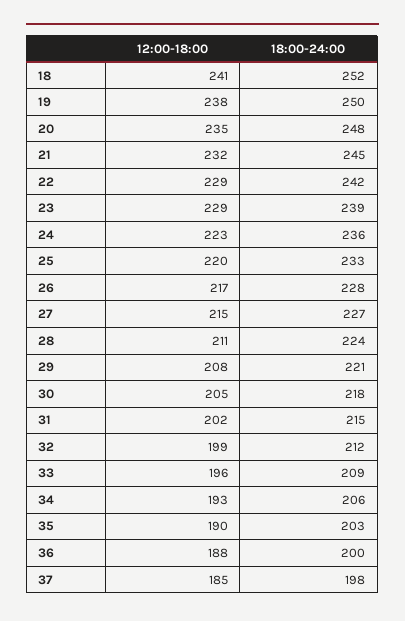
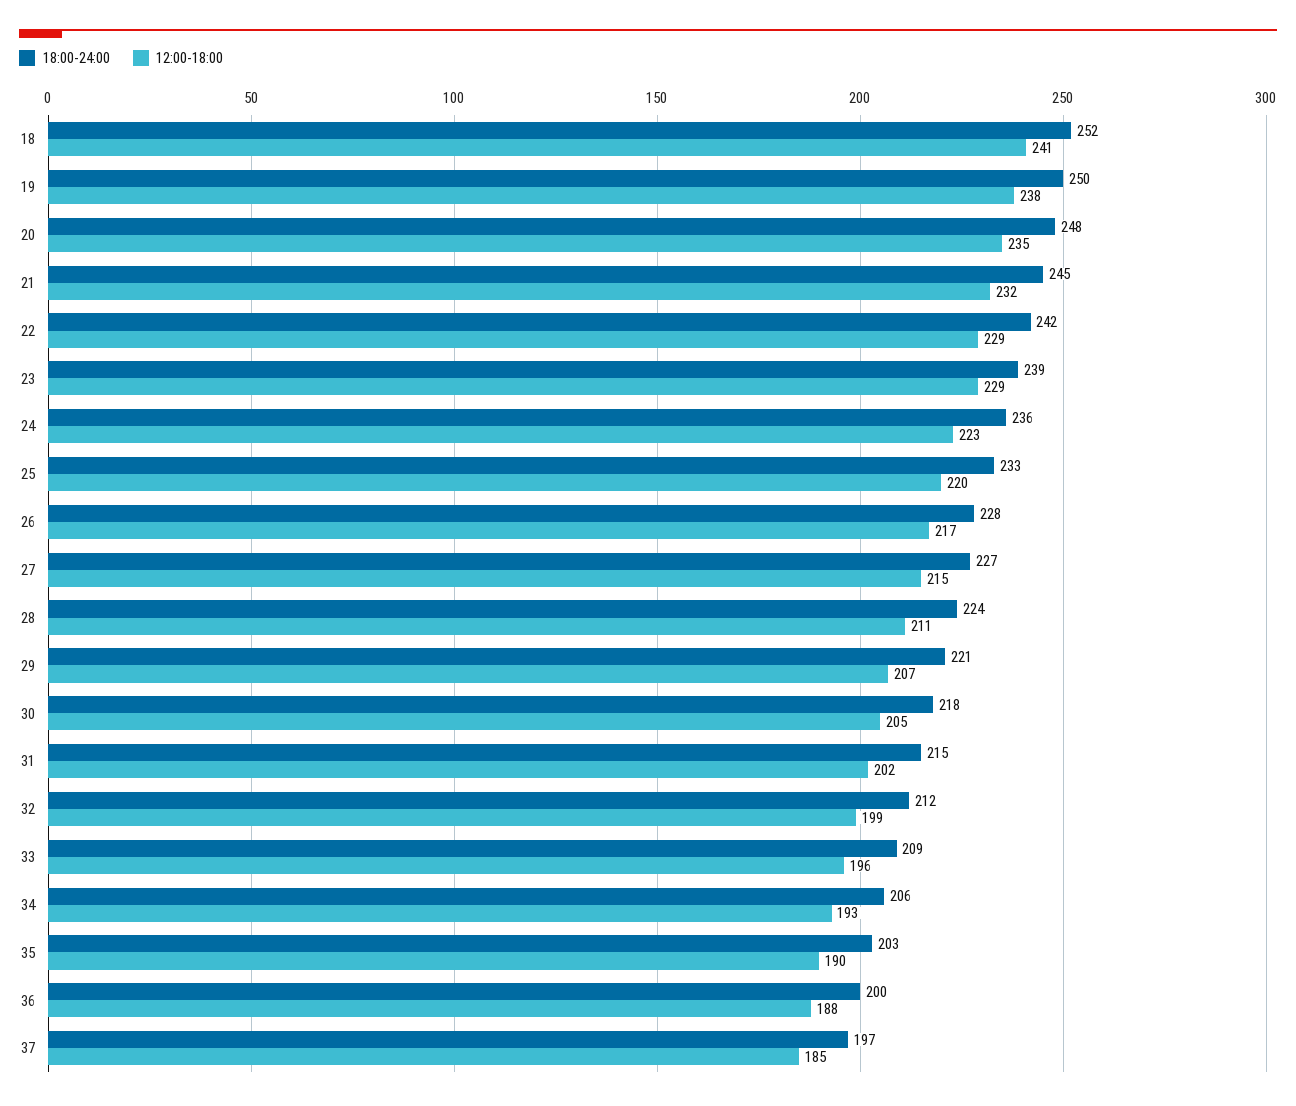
  {
    "12:00-18:00": {
      "18": 241,
      "19": 238,
      "20": 235,
      "21": 232,
      "22": 229,
      "23": 229,
      "24": 223,
      "25": 220,
      "26": 217,
      "27": 215,
      "28": 211,
-     "29": 208,
+     "29": 207,
      "30": 205,
      "31": 202,
      "32": 199,
      "33": 196,
      "34": 193,
      "35": 190,
      "36": 188,
      "37": 185
    },
    "18:00-24:00": {
      "18": 252,
      "19": 250,
      "20": 248,
      "21": 245,
      "22": 242,
      "23": 239,
      "24": 236,
      "25": 233,
      "26": 228,
      "27": 227,
      "28": 224,
      "29": 221,
      "30": 218,
      "31": 215,
      "32": 212,
      "33": 209,
      "34": 206,
      "35": 203,
      "36": 200,
-     "37": 198
+     "37": 197
    }
  }

